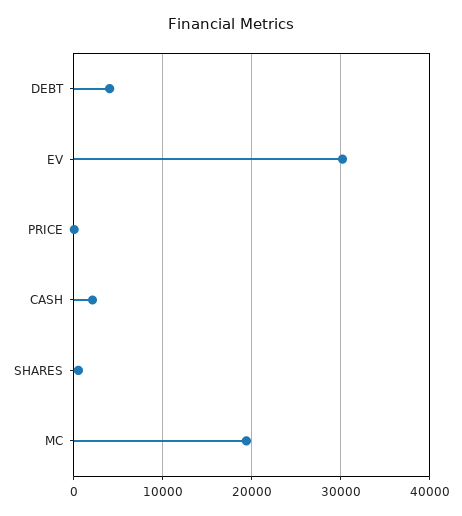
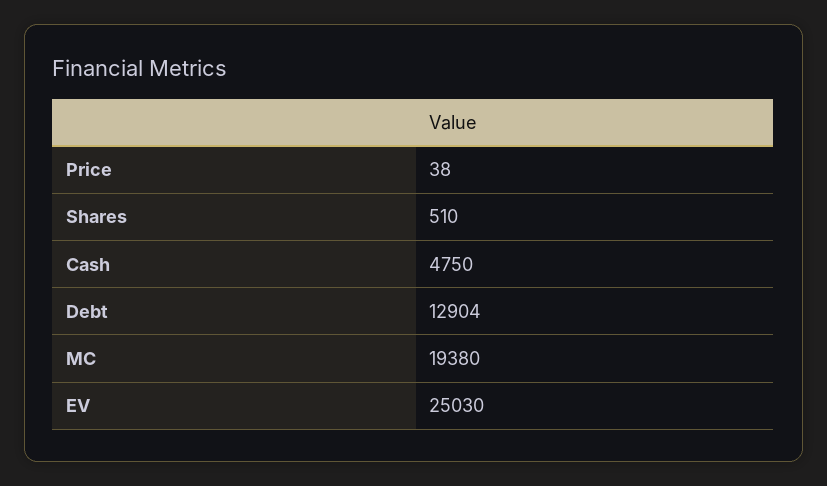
  {
-   "DEBT": 4000,
+   "DEBT": 12904,
-   "EV": 30000,
+   "EV": 25030,
    "PRICE": 38,
-   "CASH": 2000,
+   "CASH": 4750,
    "SHARES": 510,
    "MC": 19380
  }

